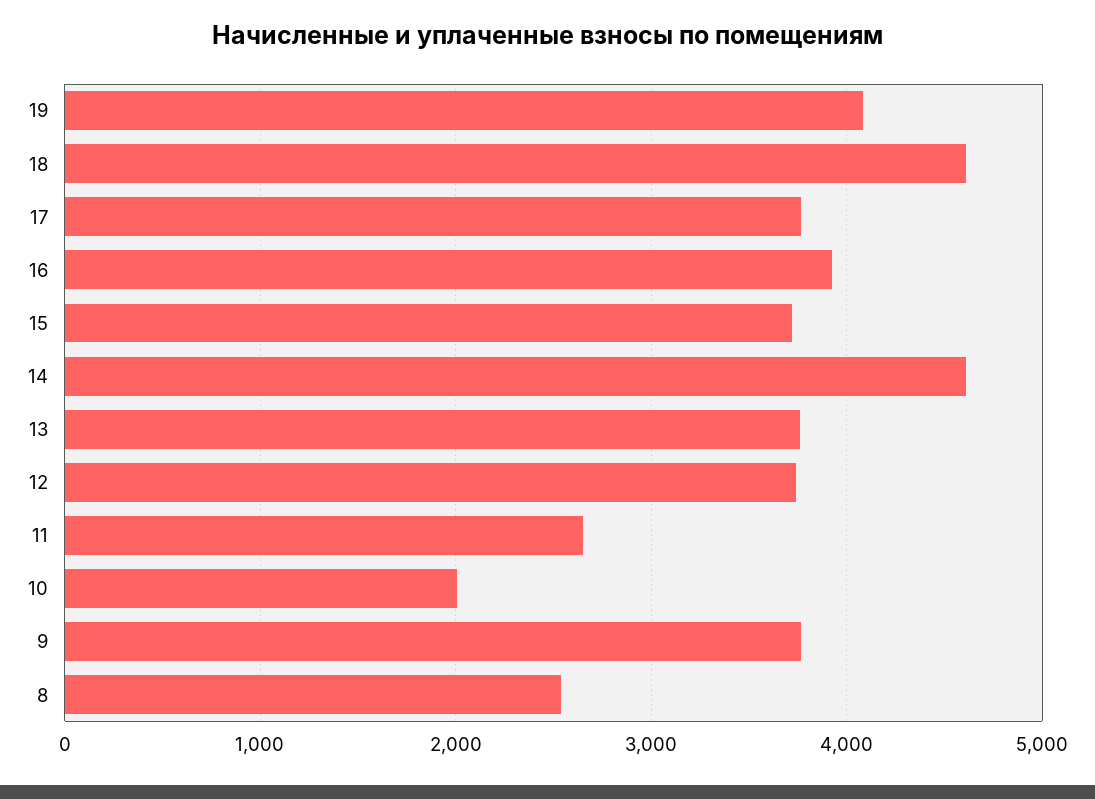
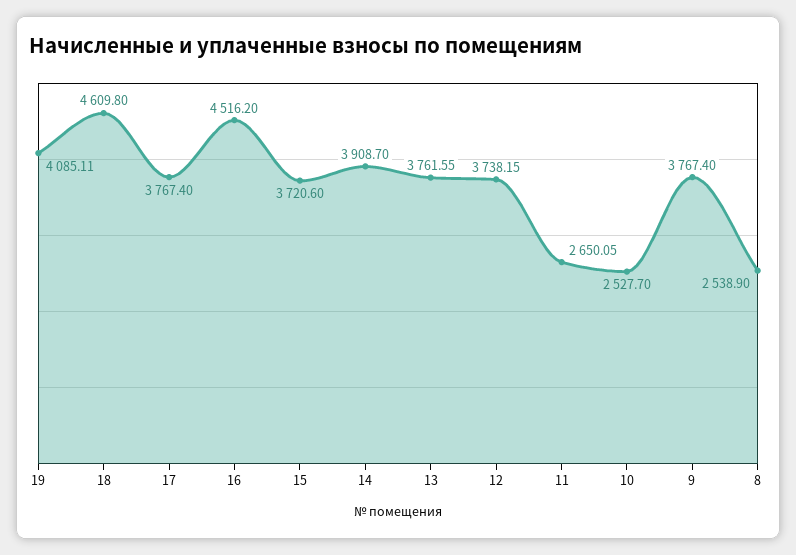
  {
    "19": 4085.11,
    "18": 4609.8,
    "17": 3767.4,
-   "16": 3900,
+   "16": 4516.2,
    "15": 3720.6,
-   "14": 4600,
+   "14": 3908.7,
    "13": 3761.55,
    "12": 3738.15,
    "11": 2650.05,
-   "10": 2000,
+   "10": 2527.7,
    "9": 3767.4,
    "8": 2538.9
  }

